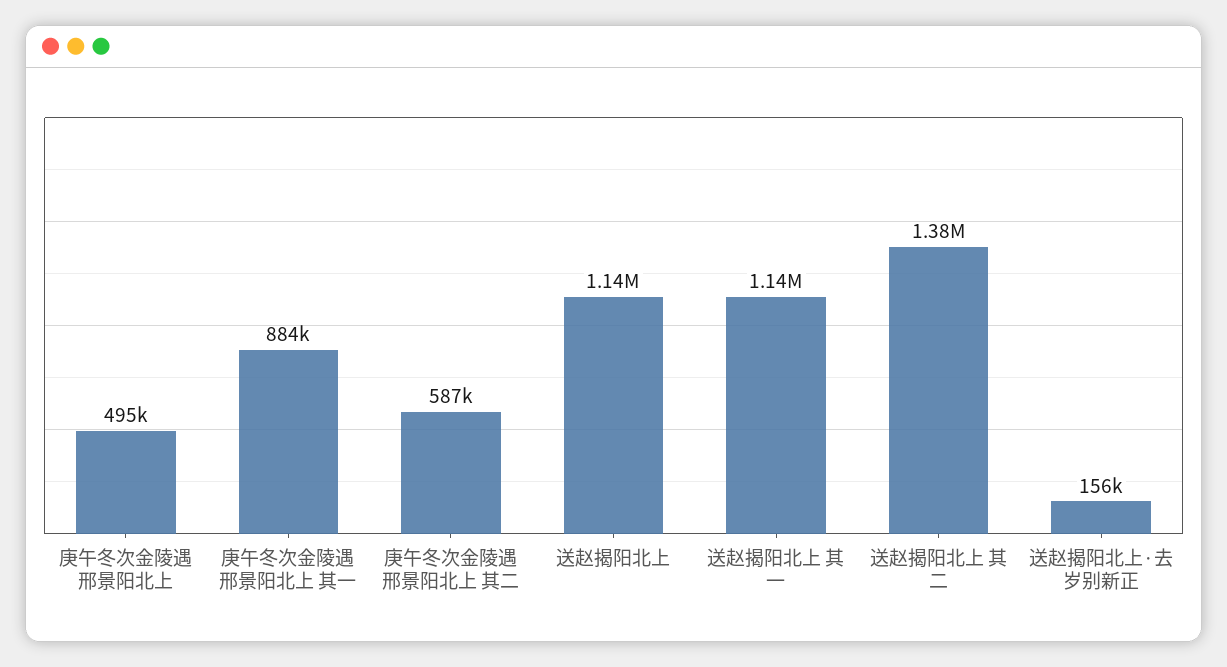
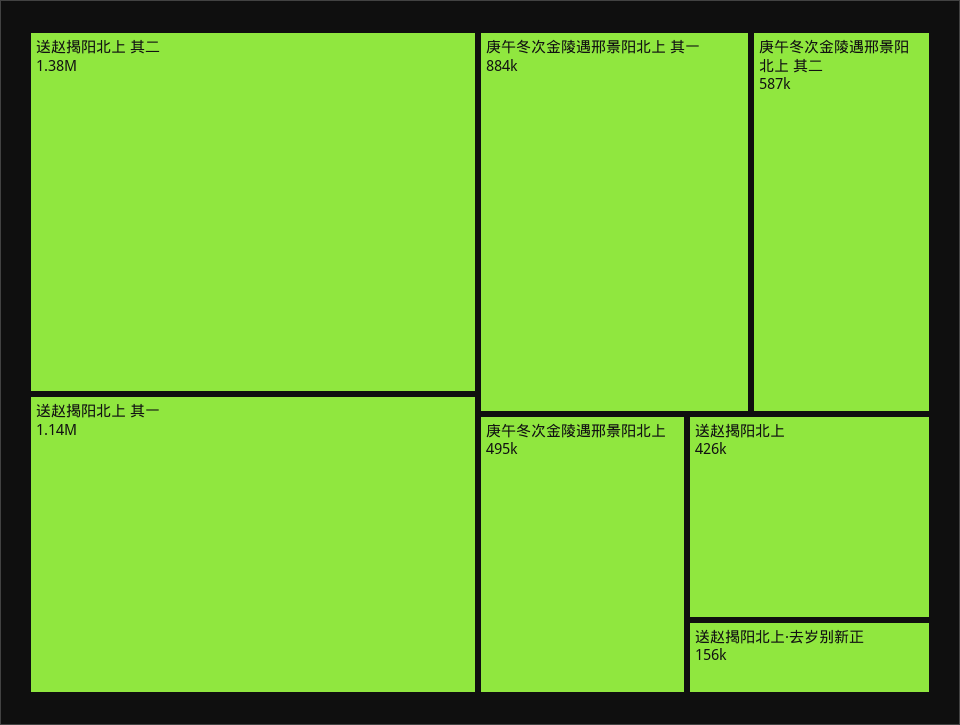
  {
    "庚午冬次金陵遇邢景阳北上": 495000,
    "庚午冬次金陵遇邢景阳北上 其一": 884000,
    "庚午冬次金陵遇邢景阳北上 其二": 587000,
-   "送赵揭阳北上": 1140000,
+   "送赵揭阳北上": 426000,
    "送赵揭阳北上 其一": 1140000,
    "送赵揭阳北上 其二": 1380000,
    "送赵揭阳北上·去岁别新正": 156000
  }

